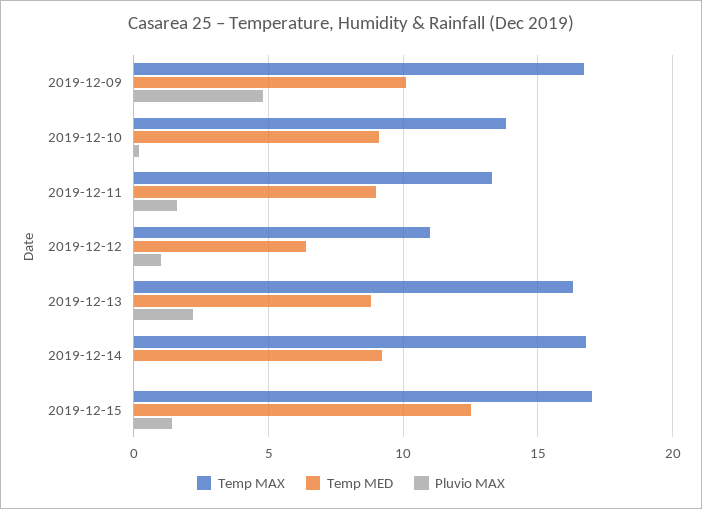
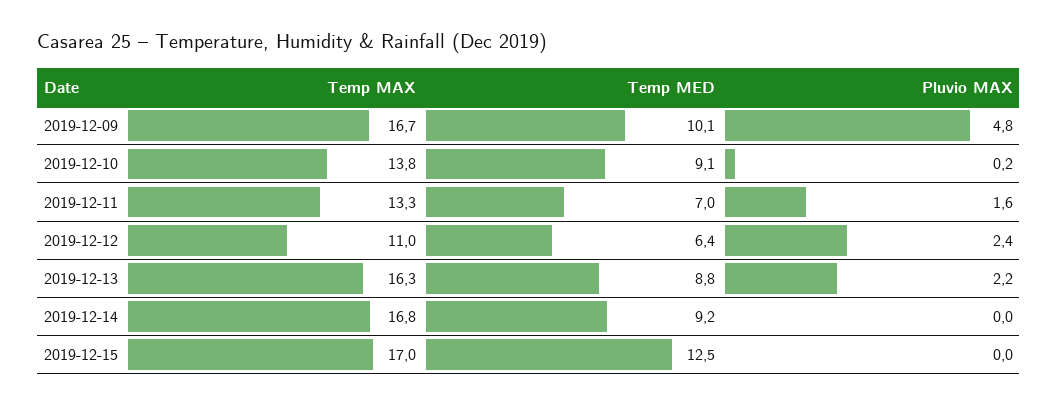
  {
    "Temp MAX": {
      "2019-12-09": 16.7,
      "2019-12-10": 13.8,
      "2019-12-11": 13.3,
      "2019-12-12": 11,
      "2019-12-13": 16.3,
      "2019-12-14": 16.8,
      "2019-12-15": 17
    },
    "Temp MED": {
      "2019-12-09": 10.1,
      "2019-12-10": 9.1,
-     "2019-12-11": 9,
+     "2019-12-11": 7,
      "2019-12-12": 6.4,
      "2019-12-13": 8.8,
      "2019-12-14": 9.2,
      "2019-12-15": 12.5
    },
    "Pluvio MAX": {
      "2019-12-09": 4.8,
      "2019-12-10": 0.2,
      "2019-12-11": 1.6,
-     "2019-12-12": 1,
+     "2019-12-12": 2.4,
      "2019-12-13": 2.2,
      "2019-12-14": 0,
-     "2019-12-15": 1.5
+     "2019-12-15": 0
    }
  }

